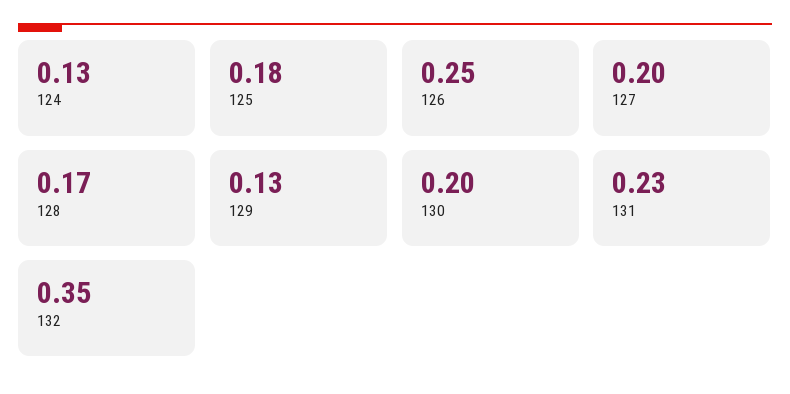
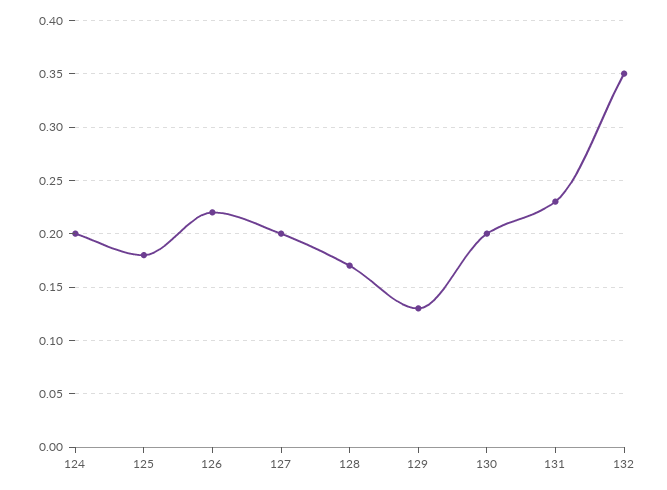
  {
-   "124": 0.13,
+   "124": 0.2,
    "125": 0.18,
-   "126": 0.25,
+   "126": 0.22,
    "127": 0.2,
    "128": 0.17,
    "129": 0.13,
    "130": 0.2,
    "131": 0.23,
    "132": 0.35
  }

